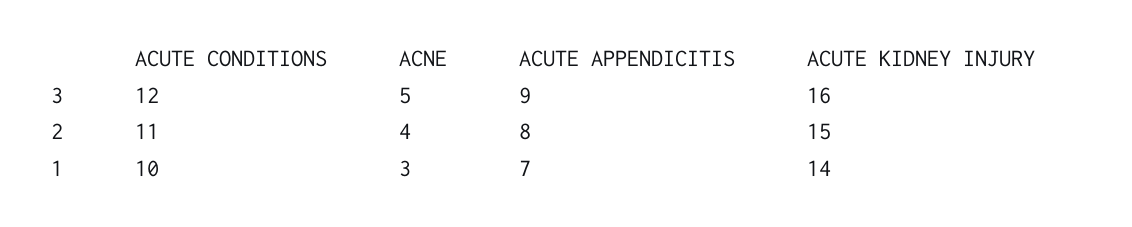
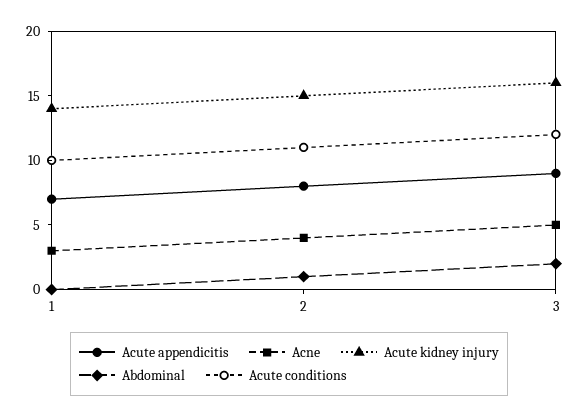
  {
    "ACUTE CONDITIONS": {
      "3": 12,
      "2": 11,
      "1": 10
    },
    "ACNE": {
      "3": 5,
      "2": 4,
      "1": 3
    },
    "ACUTE APPENDICITIS": {
      "3": 9,
      "2": 8,
      "1": 7
    },
    "ACUTE KIDNEY INJURY": {
      "3": 16,
      "2": 15,
      "1": 14
-   }
+   },
+   "Abdominal": {
+     "1": 0,
+     "2": 1,
+     "3": 2
+   }
  }

